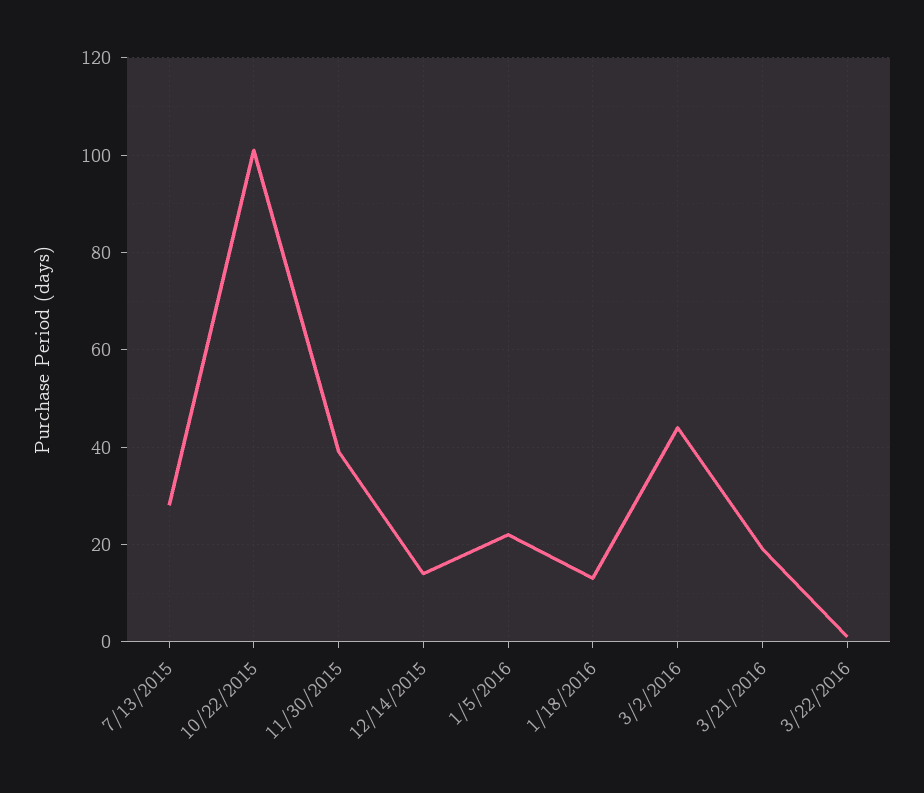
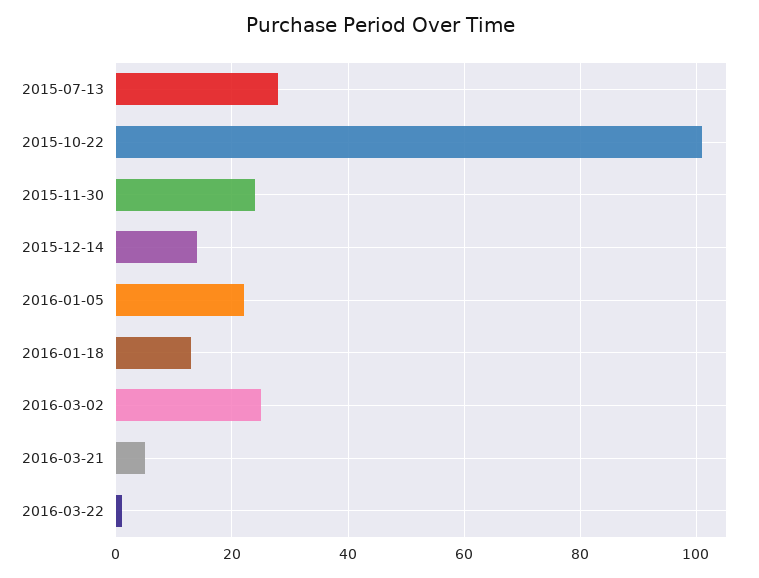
  {
    "7/13/2015": 30,
    "10/22/2015": 100,
-   "11/30/2015": 40,
+   "11/30/2015": 25,
    "12/14/2015": 15,
    "1/5/2016": 20,
    "1/18/2016": 15,
-   "3/2/2016": 45,
+   "3/2/2016": 25,
-   "3/21/2016": 20,
+   "3/21/2016": 5,
    "3/22/2016": 0
  }

